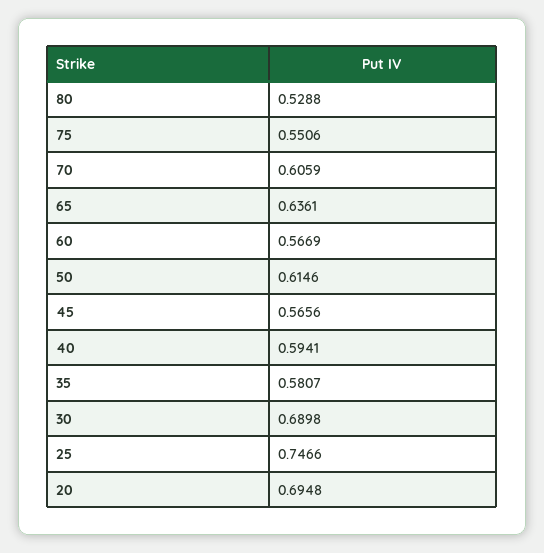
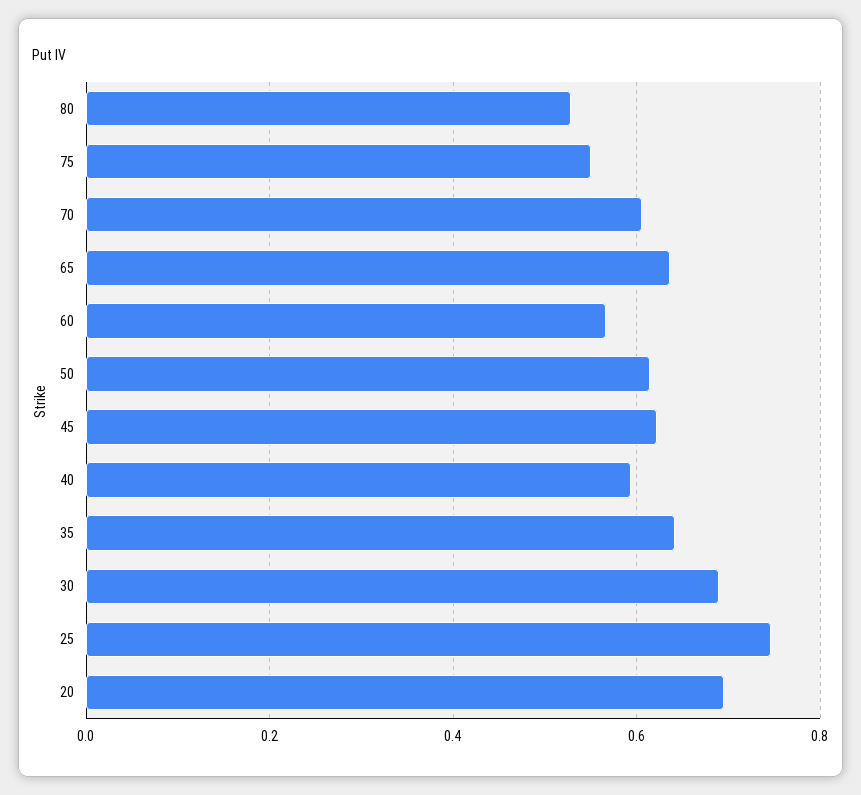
  {
    "80": 0.5288,
    "75": 0.5506,
    "70": 0.6059,
    "65": 0.6361,
    "60": 0.5669,
    "50": 0.6146,
-   "45": 0.5656,
+   "45": 0.62,
    "40": 0.5941,
-   "35": 0.5807,
+   "35": 0.64,
    "30": 0.6898,
    "25": 0.7466,
    "20": 0.6948
  }

